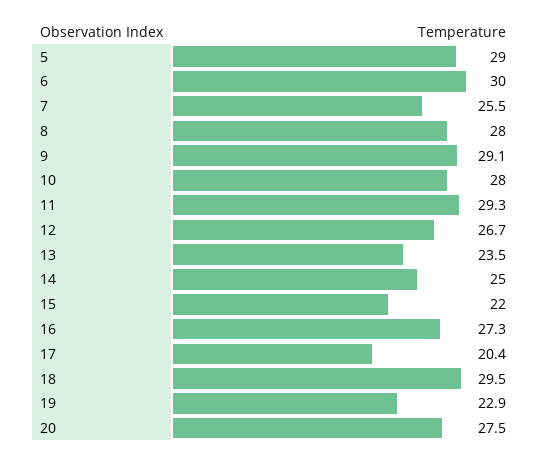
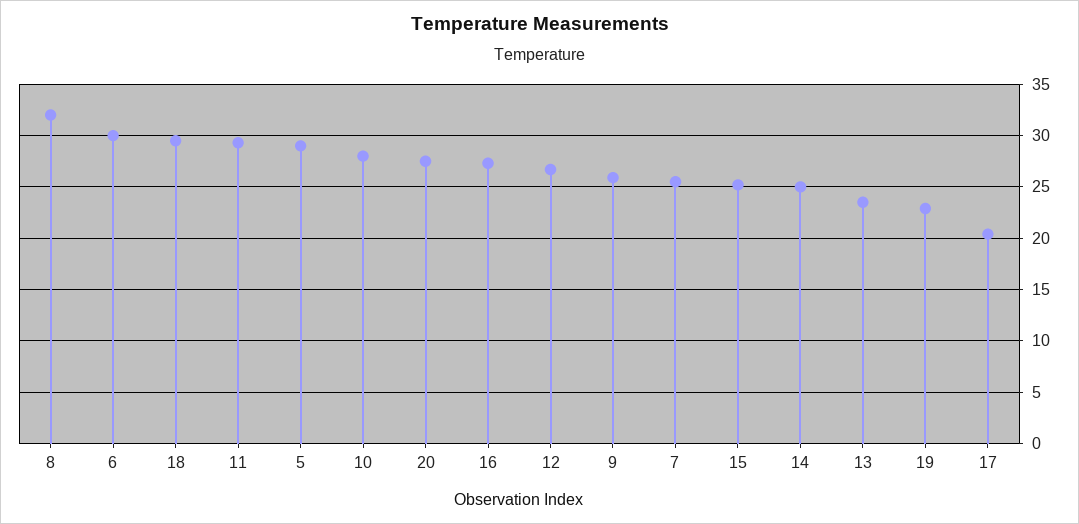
  {
    "5": 29,
    "6": 30,
    "7": 25.5,
-   "8": 28,
+   "8": 32,
-   "9": 29.1,
+   "9": 26,
    "10": 28,
    "11": 29.3,
    "12": 26.7,
    "13": 23.5,
    "14": 25,
-   "15": 22,
+   "15": 25,
    "16": 27.3,
    "17": 20.4,
    "18": 29.5,
    "19": 22.9,
    "20": 27.5
  }

